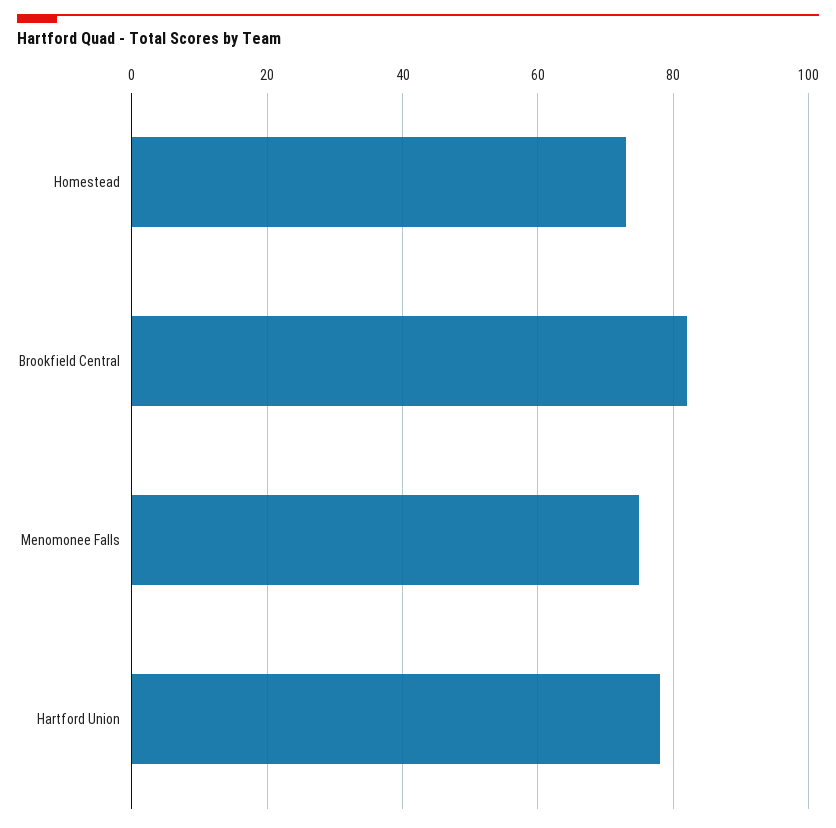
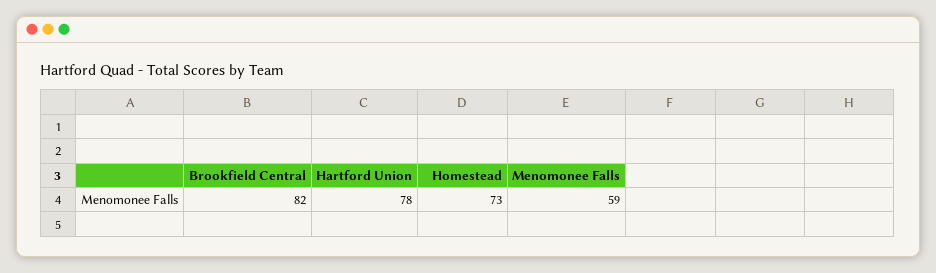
  {
    "Homestead": 73,
    "Brookfield Central": 82,
-   "Menomonee Falls": 75,
+   "Menomonee Falls": 59,
    "Hartford Union": 78
  }

